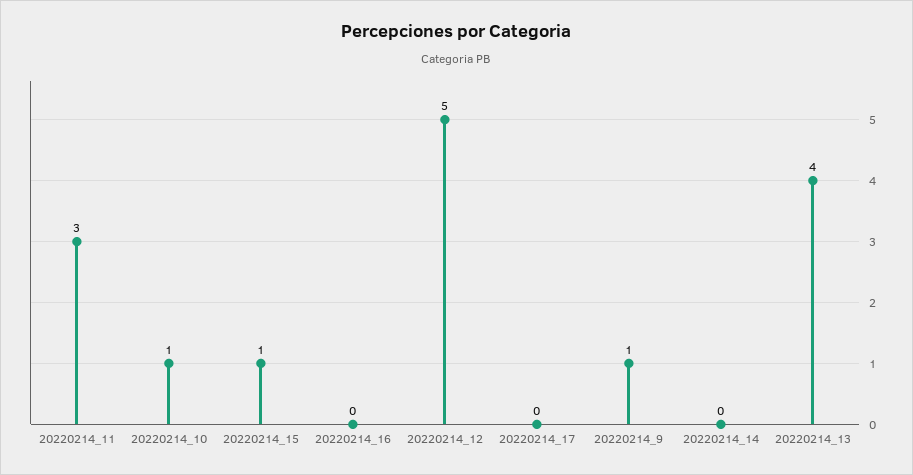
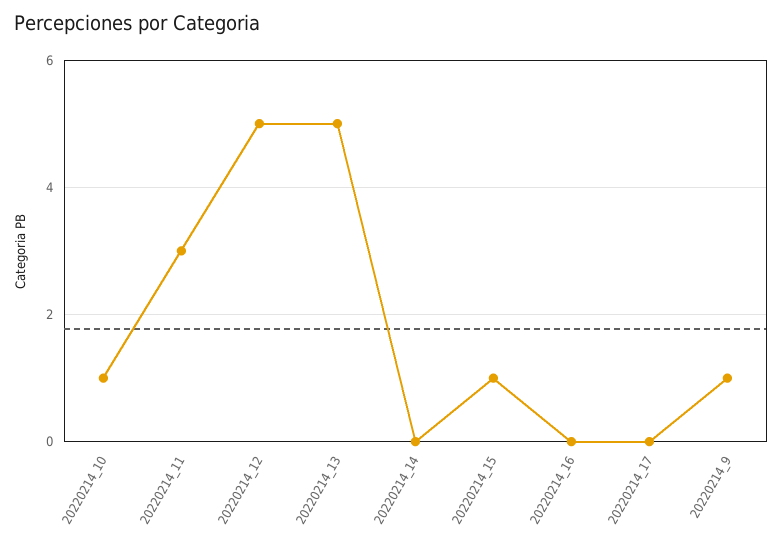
  {
    "20220214_11": 3,
    "20220214_10": 1,
    "20220214_15": 1,
    "20220214_16": 0,
    "20220214_12": 5,
    "20220214_17": 0,
    "20220214_9": 1,
    "20220214_14": 0,
-   "20220214_13": 4
+   "20220214_13": 5
  }

